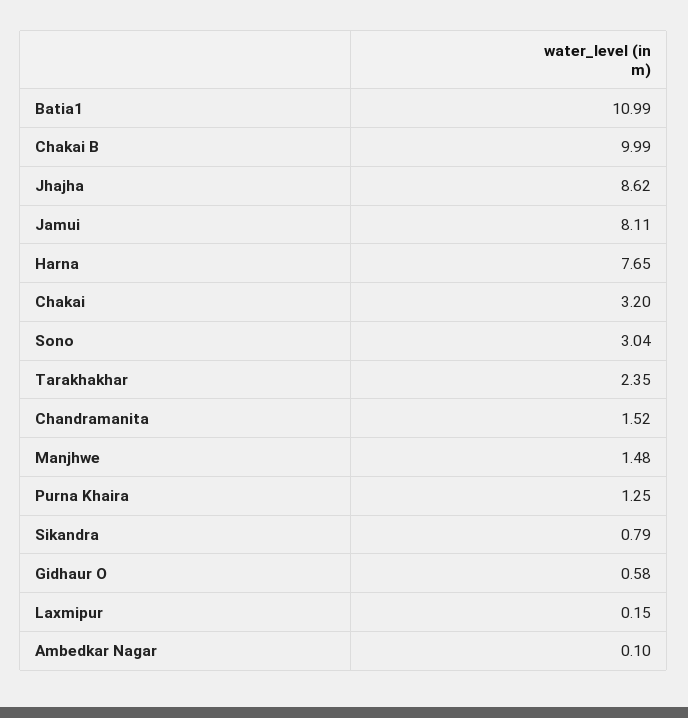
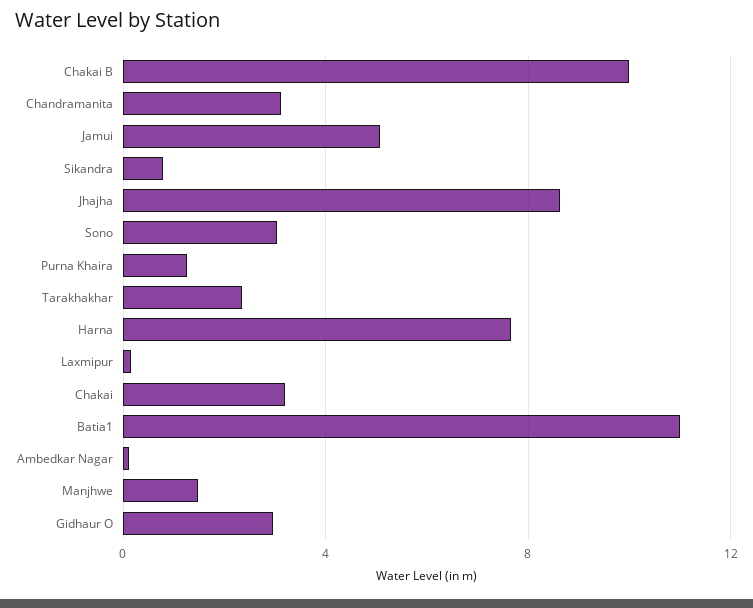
  {
    "Batia1": 10.99,
    "Chakai B": 9.99,
    "Jhajha": 8.62,
-   "Jamui": 8.11,
+   "Jamui": 5,
    "Harna": 7.65,
    "Chakai": 3.2,
    "Sono": 3.04,
    "Tarakhakhar": 2.35,
-   "Chandramanita": 1.52,
+   "Chandramanita": 3,
    "Manjhwe": 1.48,
    "Purna Khaira": 1.25,
    "Sikandra": 0.79,
-   "Gidhaur O": 0.58,
+   "Gidhaur O": 3,
    "Laxmipur": 0.15,
    "Ambedkar Nagar": 0.1
  }

